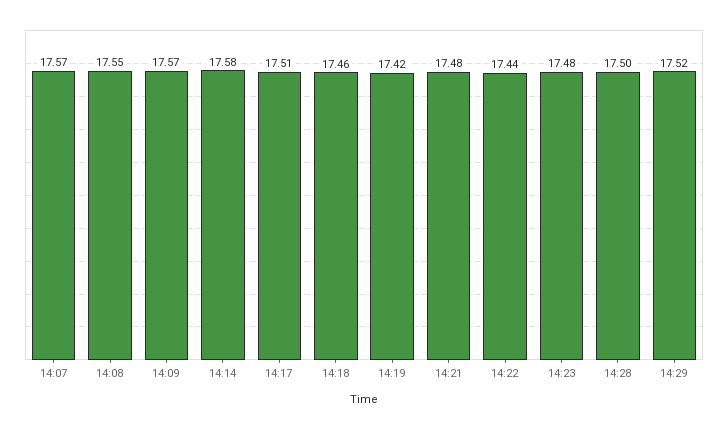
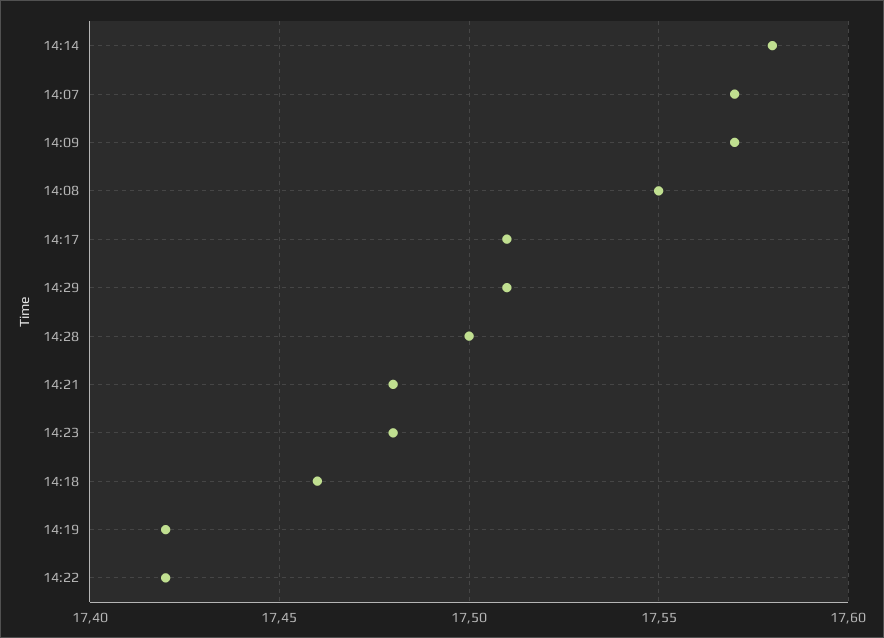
  {
    "14:07": 17.57,
    "14:08": 17.55,
    "14:09": 17.57,
    "14:14": 17.58,
    "14:17": 17.51,
    "14:18": 17.46,
    "14:19": 17.42,
    "14:21": 17.48,
-   "14:22": 17.44,
+   "14:22": 17.42,
    "14:23": 17.48,
    "14:28": 17.5,
-   "14:29": 17.52
+   "14:29": 17.51
  }

